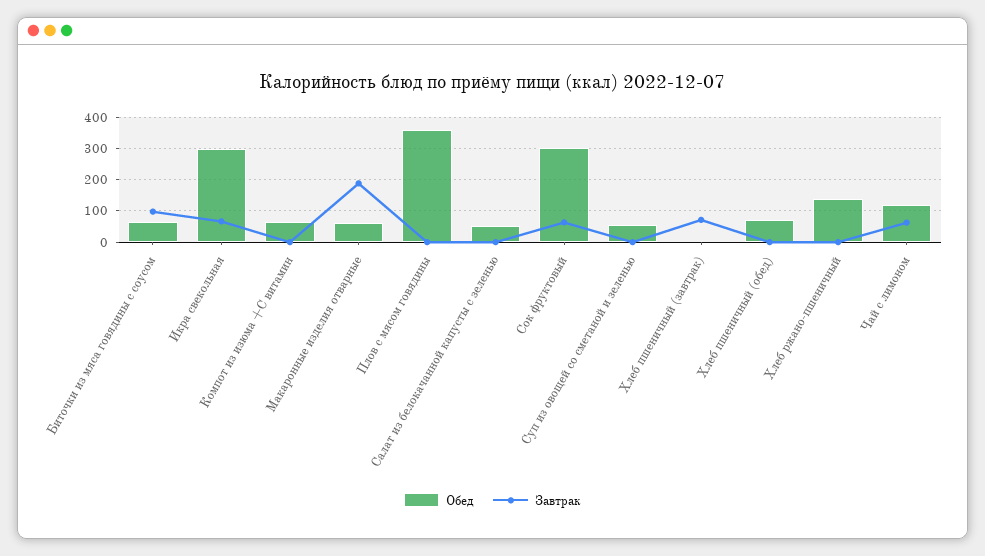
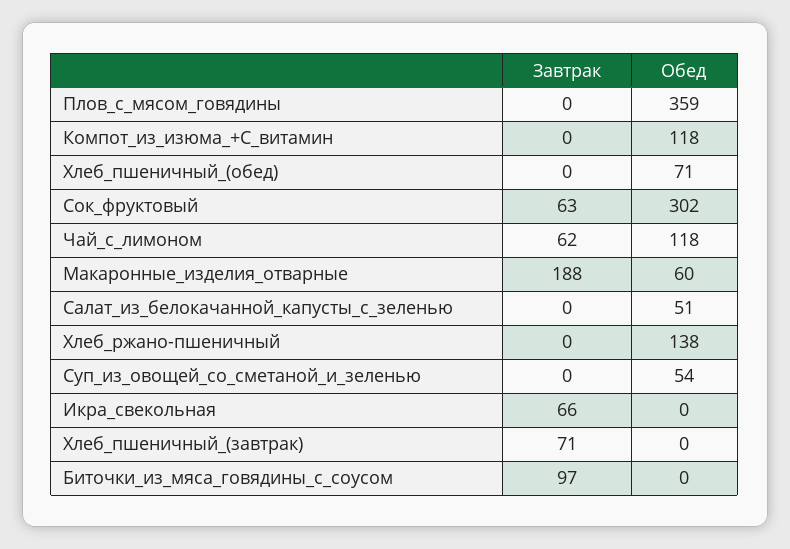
  {
    "Обед": {
-     "Биточки из мяса говядины с соусом": 60,
+     "Биточки из мяса говядины с соусом": 0,
-     "Икра свекольная": 300,
+     "Икра свекольная": 0,
-     "Компот из изюма +С витамин": 60,
+     "Компот из изюма +С витамин": 118,
      "Макаронные изделия отварные": 60,
      "Плов с мясом говядины": 359,
      "Салат из белокачанной капусты с зеленью": 51,
      "Сок фруктовый": 302,
      "Суп из овощей со сметаной и зеленью": 54,
      "Хлеб пшеничный (завтрак)": 0,
      "Хлеб пшеничный (обед)": 71,
      "Хлеб ржано-пшеничный": 138,
      "Чай с лимоном": 118
    },
    "Завтрак": {
      "Биточки из мяса говядины с соусом": 97,
      "Икра свекольная": 66,
      "Компот из изюма +С витамин": 0,
      "Макаронные изделия отварные": 188,
      "Плов с мясом говядины": 0,
      "Салат из белокачанной капусты с зеленью": 0,
      "Сок фруктовый": 63,
      "Суп из овощей со сметаной и зеленью": 0,
      "Хлеб пшеничный (завтрак)": 71,
      "Хлеб пшеничный (обед)": 0,
      "Хлеб ржано-пшеничный": 0,
      "Чай с лимоном": 62
    }
  }

